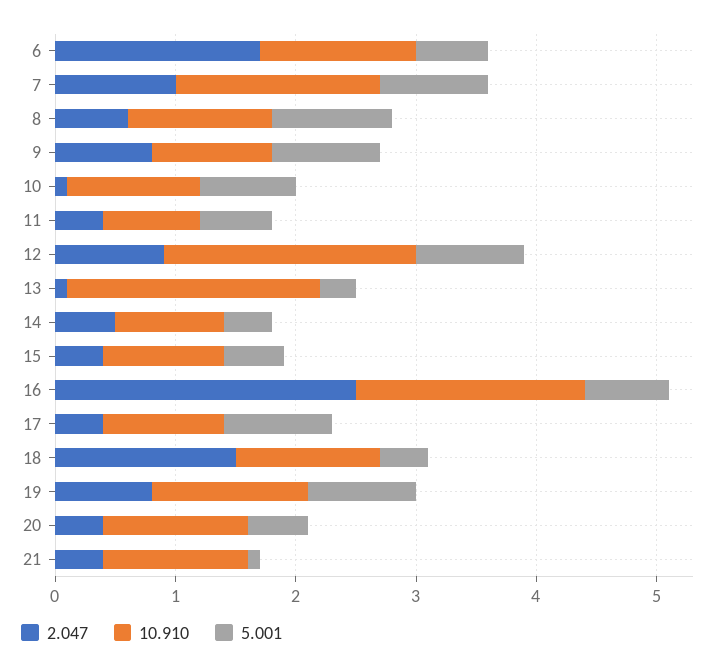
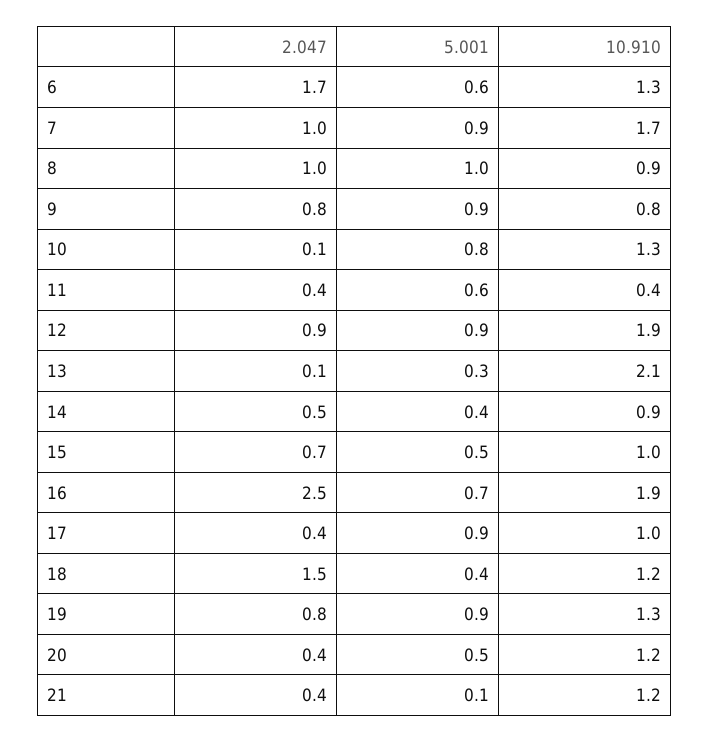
  {
    "2.047": {
      "6": 1.7,
      "7": 1,
-     "8": 0.6,
+     "8": 1,
      "9": 0.8,
      "10": 0.1,
      "11": 0.4,
      "12": 0.9,
      "13": 0.1,
      "14": 0.5,
-     "15": 0.4,
+     "15": 0.7,
      "16": 2.5,
      "17": 0.4,
      "18": 1.5,
      "19": 0.8,
      "20": 0.4,
      "21": 0.4
    },
    "10.910": {
      "6": 1.3,
      "7": 1.7,
-     "8": 1.2,
+     "8": 0.9,
-     "9": 1,
+     "9": 0.8,
-     "10": 1.1,
+     "10": 1.3,
-     "11": 0.8,
+     "11": 0.4,
-     "12": 2.1,
+     "12": 1.9,
      "13": 2.1,
      "14": 0.9,
      "15": 1,
      "16": 1.9,
      "17": 1,
      "18": 1.2,
      "19": 1.3,
      "20": 1.2,
      "21": 1.2
    },
    "5.001": {
      "6": 0.6,
      "7": 0.9,
      "8": 1,
      "9": 0.9,
      "10": 0.8,
      "11": 0.6,
      "12": 0.9,
      "13": 0.3,
      "14": 0.4,
      "15": 0.5,
      "16": 0.7,
      "17": 0.9,
      "18": 0.4,
      "19": 0.9,
      "20": 0.5,
      "21": 0.1
    }
  }

